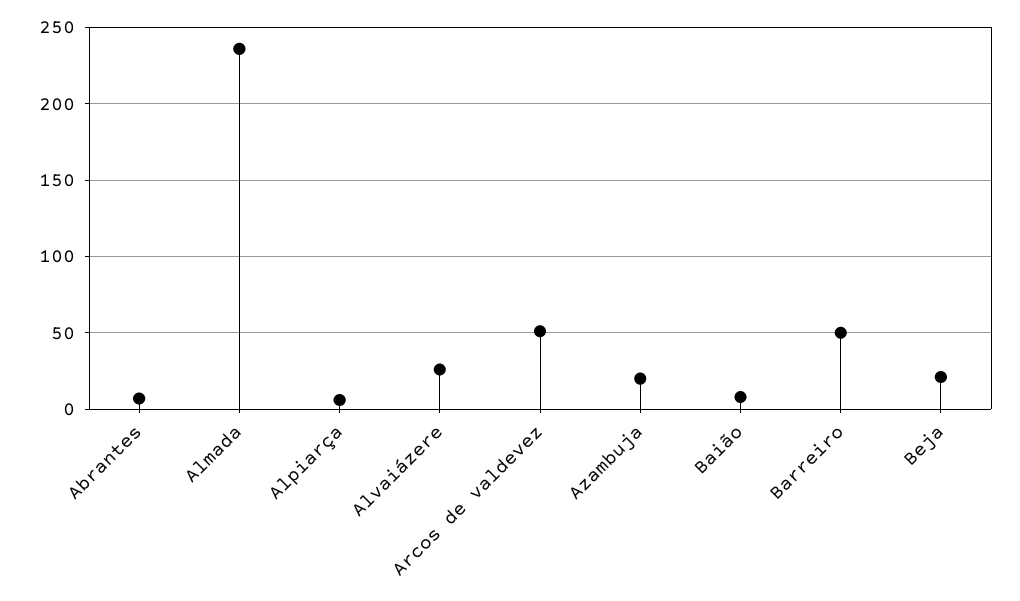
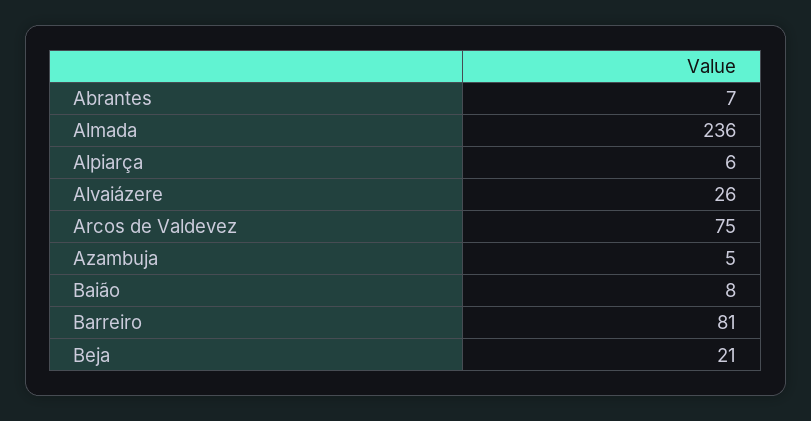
  {
    "Abrantes": 7,
    "Almada": 236,
    "Alpiarça": 6,
    "Alvaiázere": 26,
-   "Arcos de valdevez": 50,
+   "Arcos de valdevez": 75,
-   "Azambuja": 20,
+   "Azambuja": 5,
    "Baião": 8,
-   "Barreiro": 50,
+   "Barreiro": 81,
    "Beja": 21
  }

